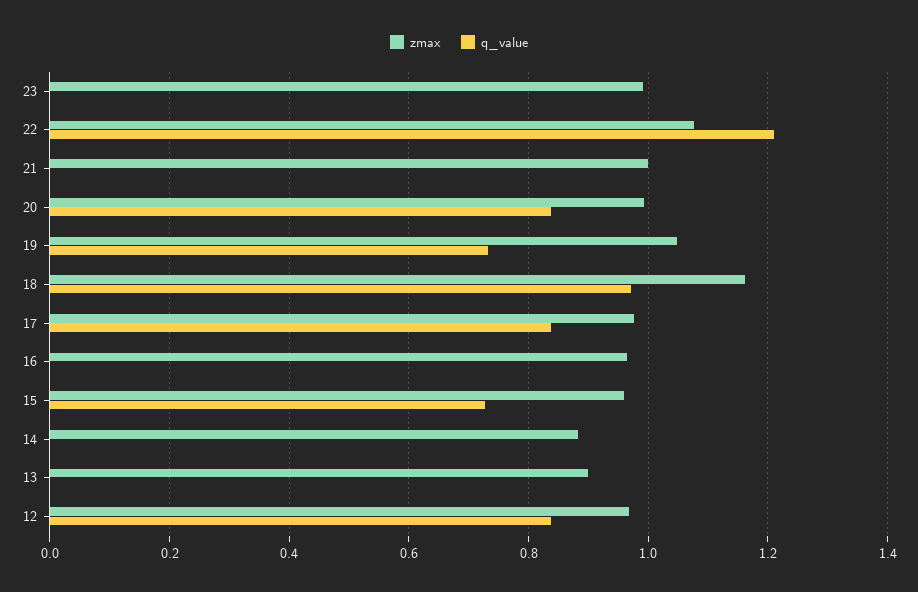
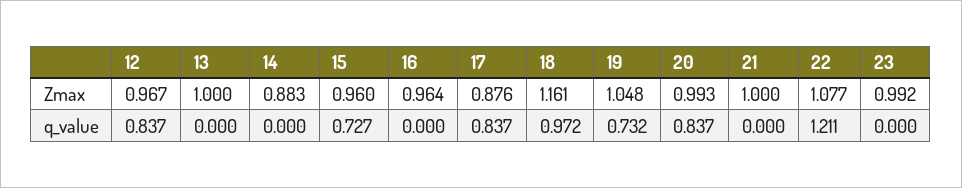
  {
    "zmax": {
      "23": 0.992,
      "22": 1.077,
      "21": 1,
      "20": 0.993,
      "19": 1.048,
      "18": 1.161,
-     "17": 0.98,
+     "17": 0.876,
      "16": 0.964,
      "15": 0.96,
      "14": 0.883,
-     "13": 0.9,
+     "13": 1,
      "12": 0.967
    },
    "q_value": {
      "23": 0,
      "22": 1.211,
      "21": 0,
      "20": 0.837,
      "19": 0.732,
      "18": 0.972,
      "17": 0.837,
      "16": 0,
      "15": 0.727,
      "14": 0,
      "13": 0,
      "12": 0.837
    }
  }

